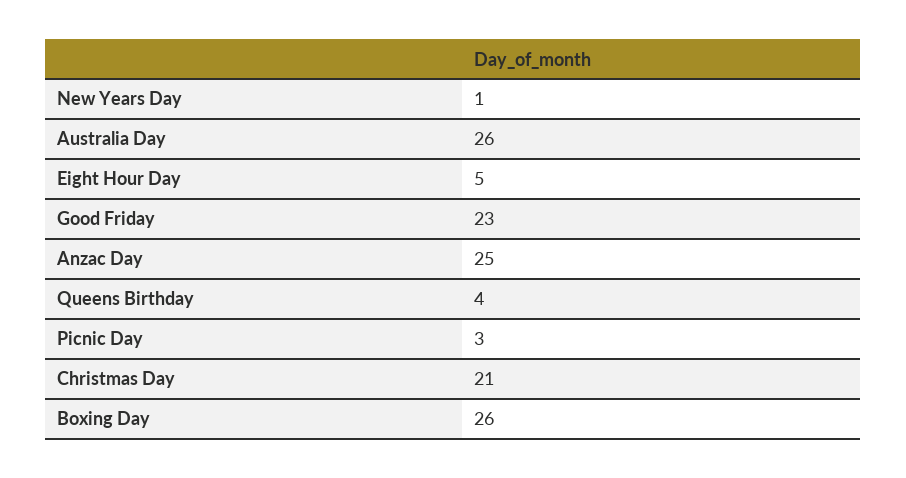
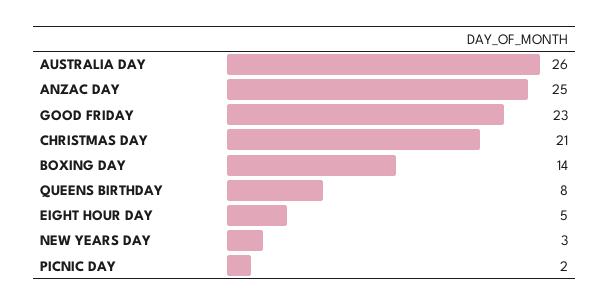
  {
-   "New Years Day": 1,
+   "New Years Day": 3,
    "Australia Day": 26,
    "Eight Hour Day": 5,
    "Good Friday": 23,
    "Anzac Day": 25,
-   "Queens Birthday": 4,
+   "Queens Birthday": 8,
-   "Picnic Day": 3,
+   "Picnic Day": 2,
    "Christmas Day": 21,
-   "Boxing Day": 26
+   "Boxing Day": 14
  }

